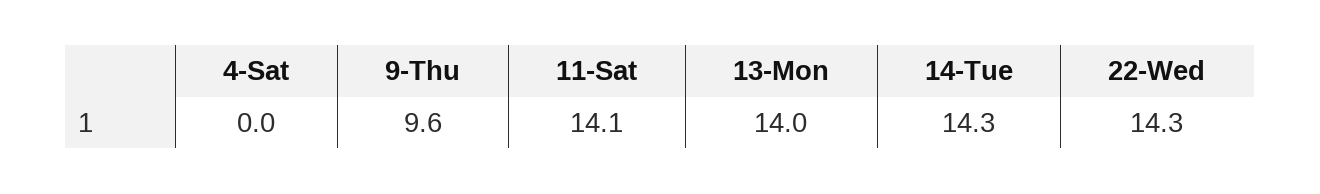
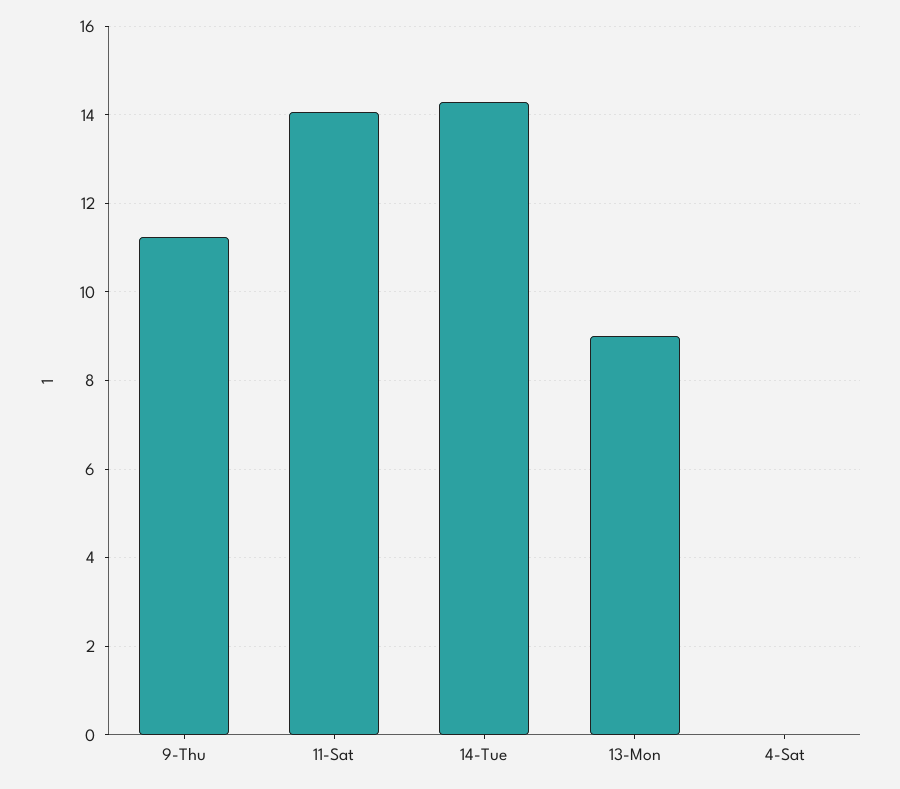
  {
    "4-Sat": 0,
-   "9-Thu": 9.6,
+   "9-Thu": 11.2,
    "11-Sat": 14.1,
-   "13-Mon": 14,
+   "13-Mon": 9,
-   "14-Tue": 14.3,
+   "14-Tue": 14.3
-   "22-Wed": 14.3
  }

